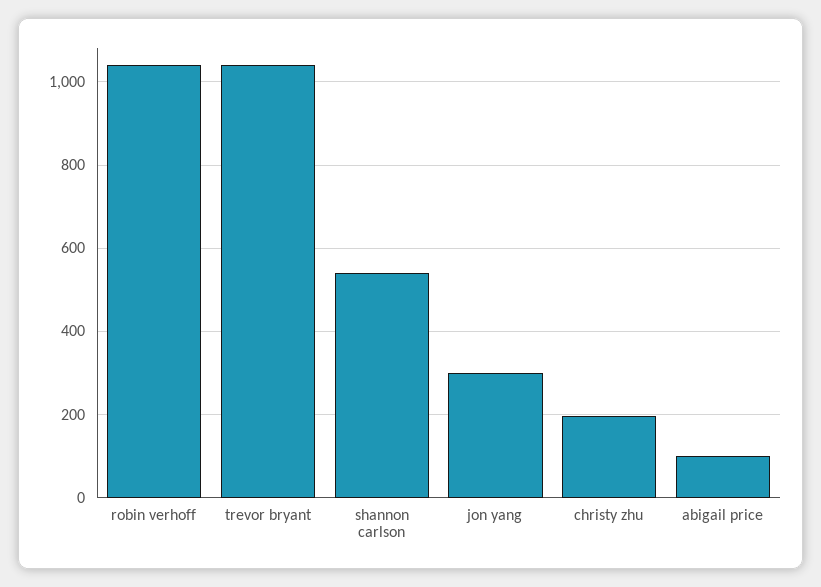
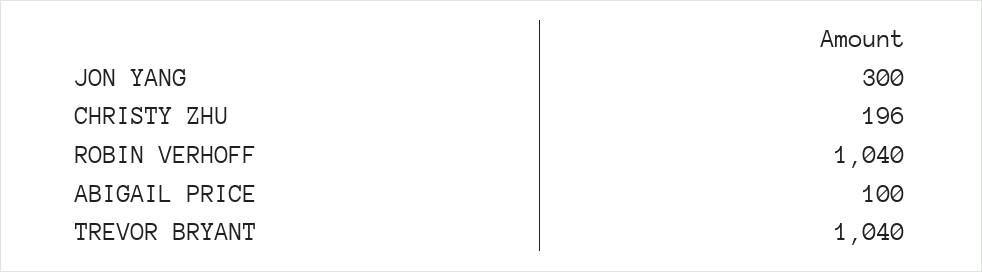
  {
    "robin verhoff": 1040,
    "trevor bryant": 1040,
-   "shannon carlson": 540,
    "jon yang": 300,
    "christy zhu": 196,
    "abigail price": 100
  }

